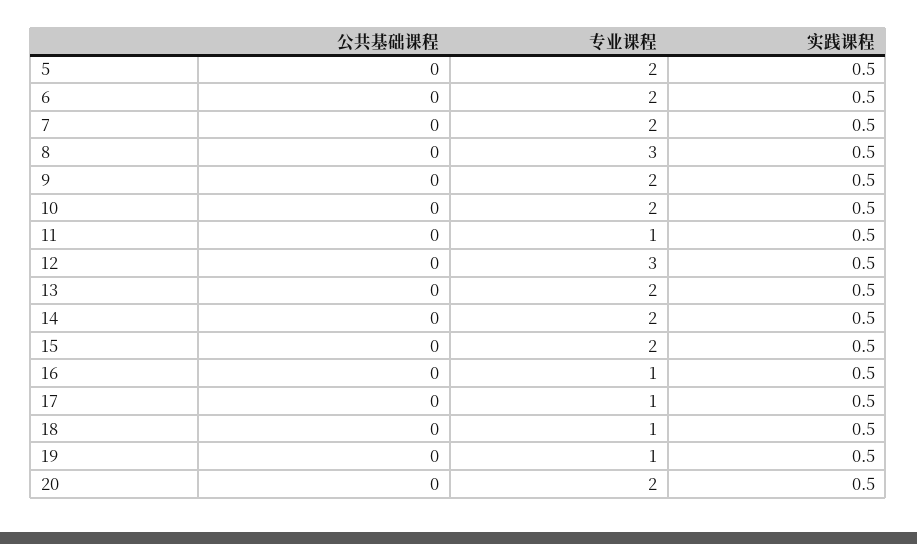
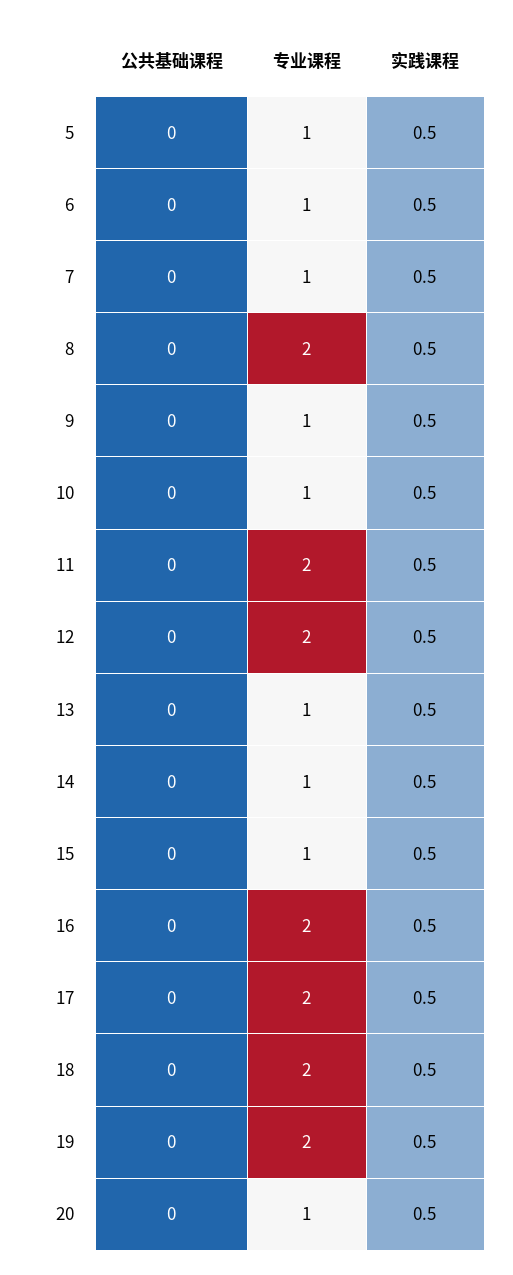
  {
    "公共基础课程": {
      "5": 0,
      "6": 0,
      "7": 0,
      "8": 0,
      "9": 0,
      "10": 0,
      "11": 0,
      "12": 0,
      "13": 0,
      "14": 0,
      "15": 0,
      "16": 0,
      "17": 0,
      "18": 0,
      "19": 0,
      "20": 0
    },
    "专业课程": {
-     "5": 2,
+     "5": 1,
-     "6": 2,
+     "6": 1,
-     "7": 2,
+     "7": 1,
-     "8": 3,
+     "8": 2,
-     "9": 2,
+     "9": 1,
-     "10": 2,
+     "10": 1,
-     "11": 1,
+     "11": 2,
-     "12": 3,
+     "12": 2,
-     "13": 2,
+     "13": 1,
-     "14": 2,
+     "14": 1,
-     "15": 2,
+     "15": 1,
-     "16": 1,
+     "16": 2,
-     "17": 1,
+     "17": 2,
-     "18": 1,
+     "18": 2,
-     "19": 1,
+     "19": 2,
-     "20": 2
+     "20": 1
    },
    "实践课程": {
      "5": 0.5,
      "6": 0.5,
      "7": 0.5,
      "8": 0.5,
      "9": 0.5,
      "10": 0.5,
      "11": 0.5,
      "12": 0.5,
      "13": 0.5,
      "14": 0.5,
      "15": 0.5,
      "16": 0.5,
      "17": 0.5,
      "18": 0.5,
      "19": 0.5,
      "20": 0.5
    }
  }

